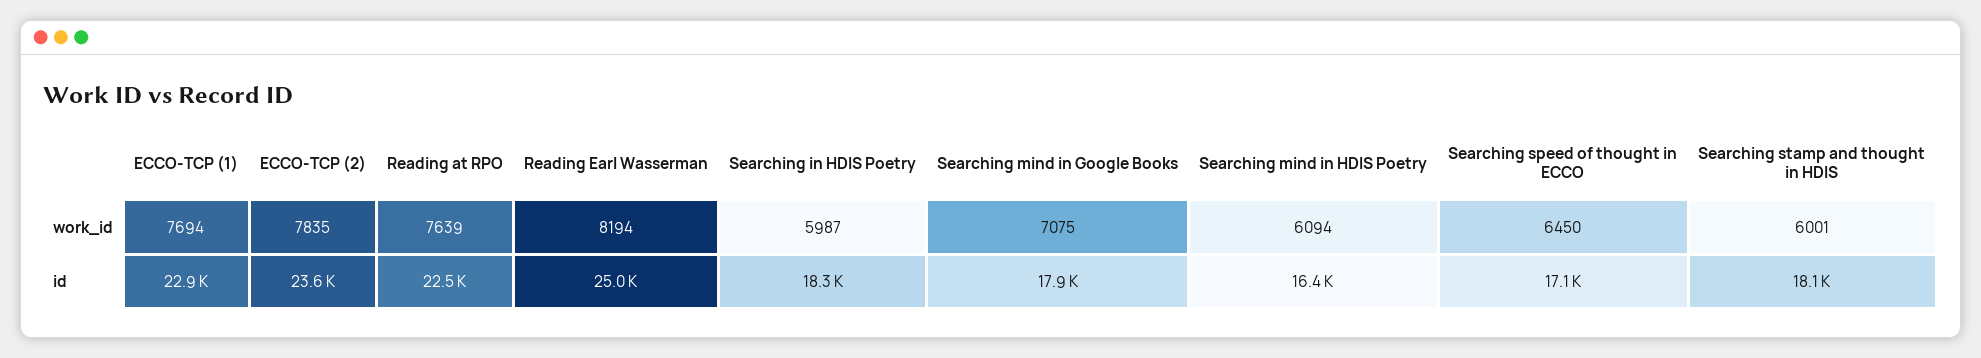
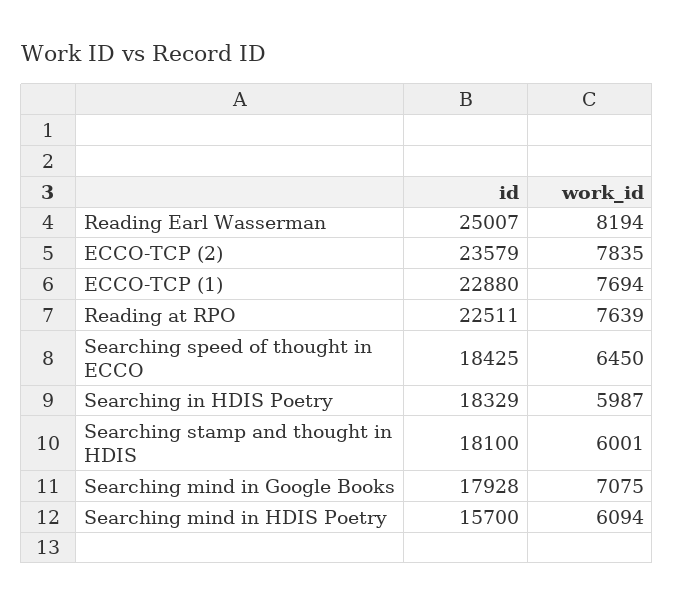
  {
    "ECCO-TCP (1)": {
      "work_id": 7694,
      "id": 22880
    },
    "ECCO-TCP (2)": {
      "work_id": 7835,
      "id": 23579
    },
    "Reading at RPO": {
      "work_id": 7639,
      "id": 22511
    },
    "Reading Earl Wasserman": {
      "work_id": 8194,
      "id": 25007
    },
    "Searching in HDIS Poetry": {
      "work_id": 5987,
      "id": 18329
    },
    "Searching mind in Google Books": {
      "work_id": 7075,
      "id": 17928
    },
    "Searching mind in HDIS Poetry": {
      "work_id": 6094,
-     "id": 16400
+     "id": 15700
    },
    "Searching speed of thought in ECCO": {
      "work_id": 6450,
-     "id": 17100
+     "id": 18425
    },
    "Searching stamp and thought in HDIS": {
      "work_id": 6001,
      "id": 18100
    }
  }

